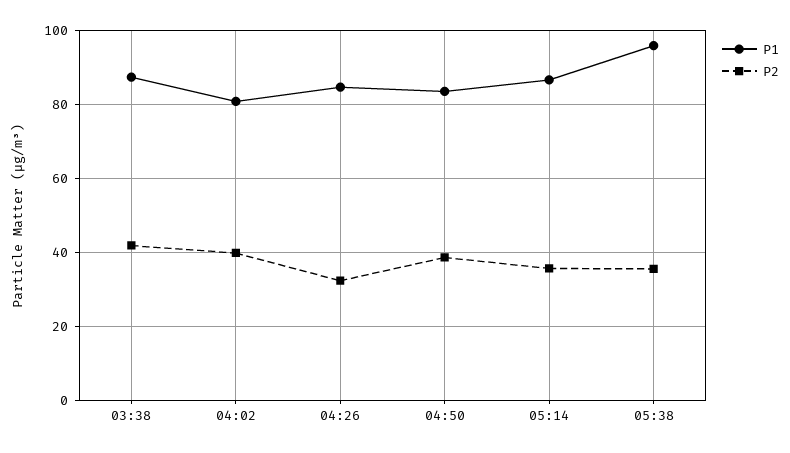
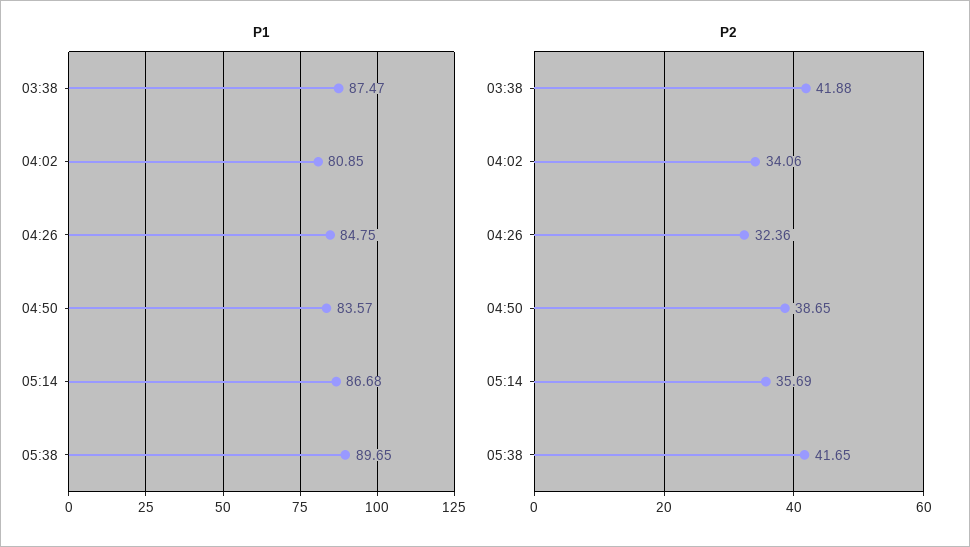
  {
    "P1": {
      "03:38": 87.47,
      "04:02": 80.85,
      "04:26": 84.75,
      "04:50": 83.57,
      "05:14": 86.68,
-     "05:38": 96
+     "05:38": 89.65
    },
    "P2": {
      "03:38": 41.88,
-     "04:02": 40,
+     "04:02": 34.06,
      "04:26": 32.36,
      "04:50": 38.65,
      "05:14": 35.69,
-     "05:38": 36
+     "05:38": 41.65
    }
  }

